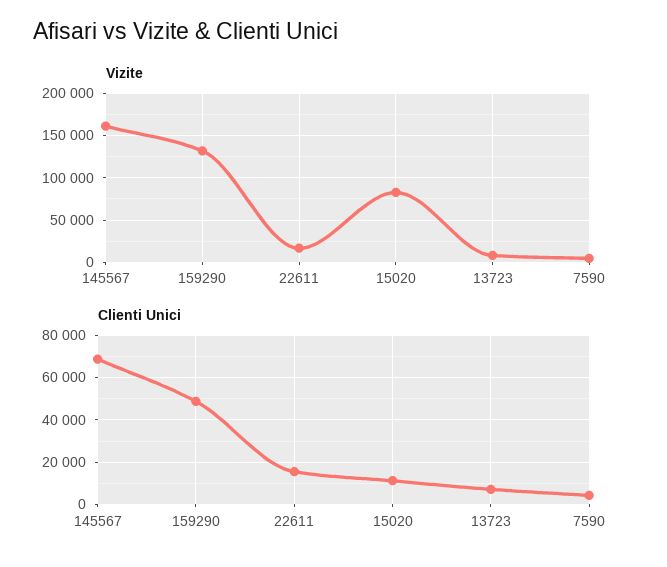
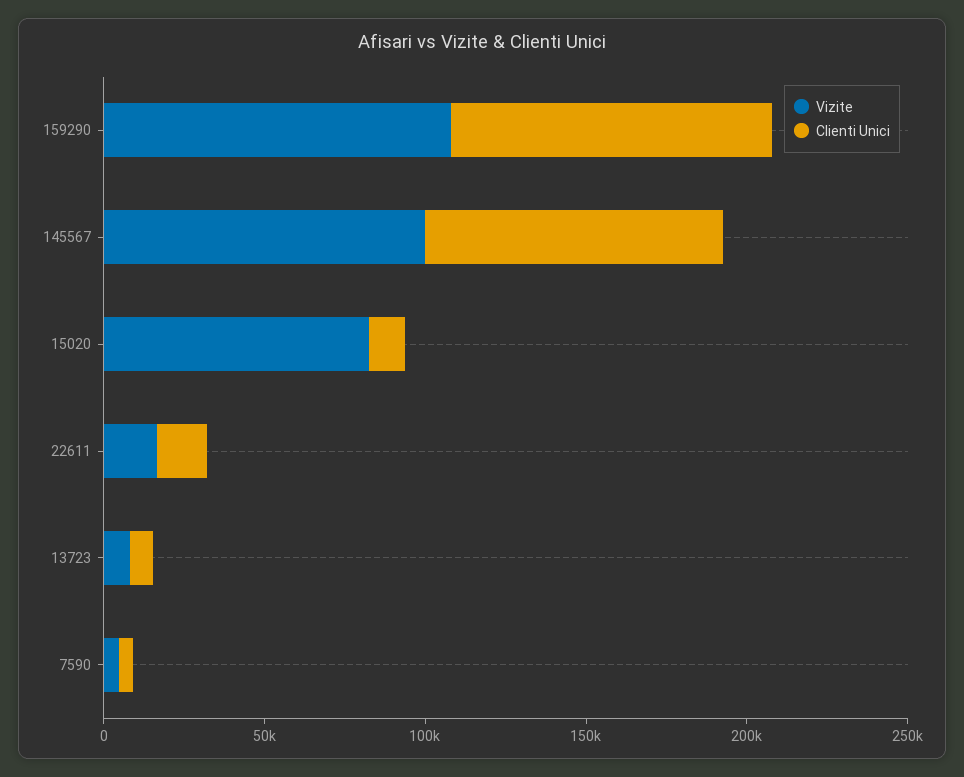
  {
    "Vizite": {
-     "145567": 160000,
+     "145567": 100000,
-     "159290": 130000,
+     "159290": 110000,
      "22611": 20000,
      "15020": 80000,
      "13723": 10000,
      "7590": 0
    },
    "Clienti Unici": {
-     "145567": 70000,
+     "145567": 90000,
-     "159290": 50000,
+     "159290": 100000,
      "22611": 15000,
      "15020": 10000,
      "13723": 5000,
      "7590": 5000
    }
  }

